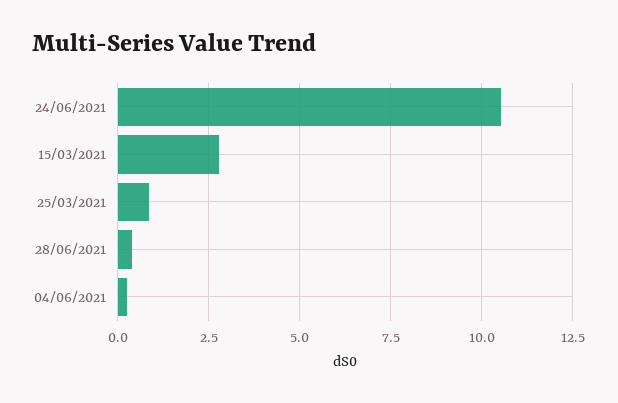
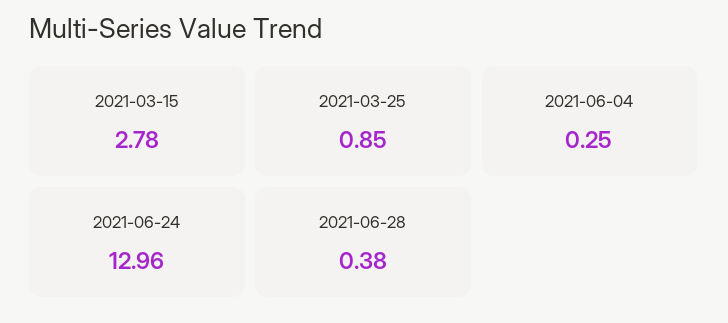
  {
-   "24/06/2021": 10.5,
+   "24/06/2021": 12.96,
    "15/03/2021": 2.78,
    "25/03/2021": 0.85,
    "28/06/2021": 0.38,
    "04/06/2021": 0.25
  }

